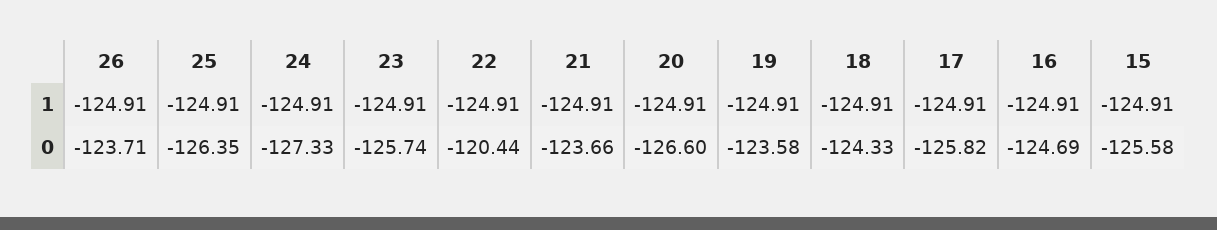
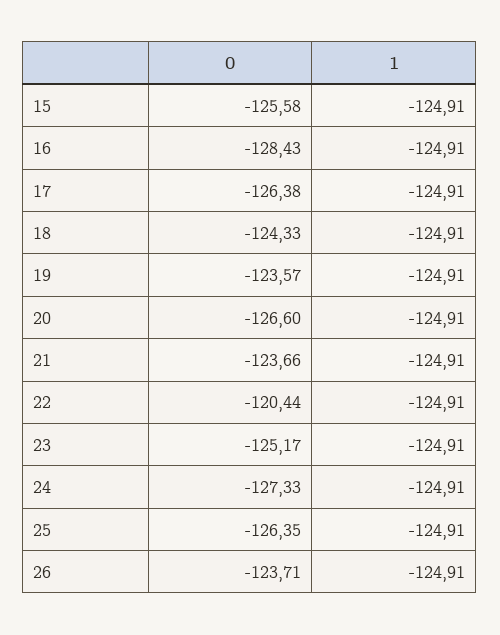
  {
    "26": {
      "1": -124.91,
      "0": -123.71
    },
    "25": {
      "1": -124.91,
      "0": -126.35
    },
    "24": {
      "1": -124.91,
      "0": -127.33
    },
    "23": {
      "1": -124.91,
-     "0": -125.74
+     "0": -125.17
    },
    "22": {
      "1": -124.91,
      "0": -120.44
    },
    "21": {
      "1": -124.91,
      "0": -123.66
    },
    "20": {
      "1": -124.91,
      "0": -126.6
    },
    "19": {
      "1": -124.91,
-     "0": -123.58
+     "0": -123.57
    },
    "18": {
      "1": -124.91,
      "0": -124.33
    },
    "17": {
      "1": -124.91,
-     "0": -125.82
+     "0": -126.38
    },
    "16": {
      "1": -124.91,
-     "0": -124.69
+     "0": -128.43
    },
    "15": {
      "1": -124.91,
      "0": -125.58
    }
  }

